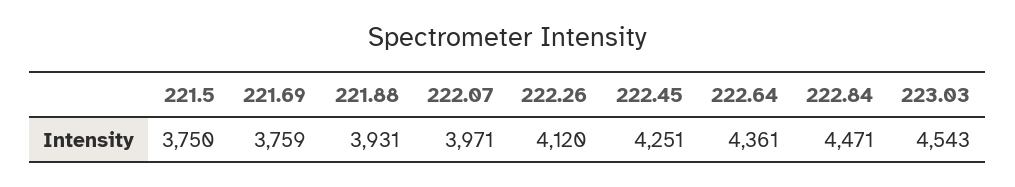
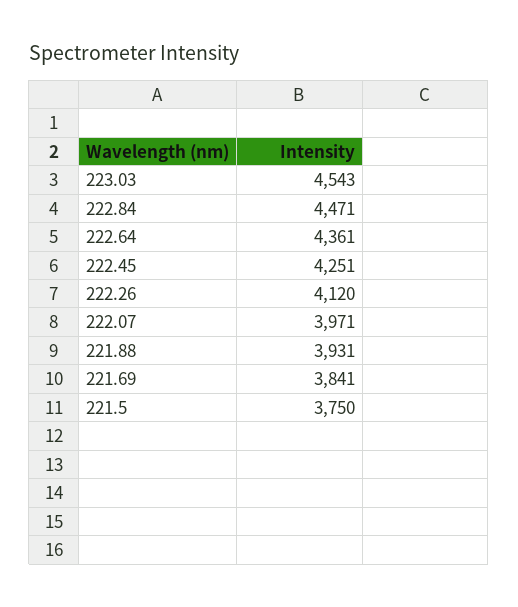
  {
    "221.5": 3750,
-   "221.69": 3759,
+   "221.69": 3841,
    "221.88": 3931,
    "222.07": 3971,
    "222.26": 4120,
    "222.45": 4251,
    "222.64": 4361,
    "222.84": 4471,
    "223.03": 4543
  }

